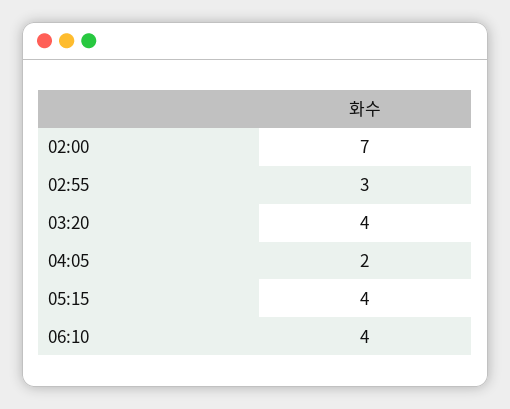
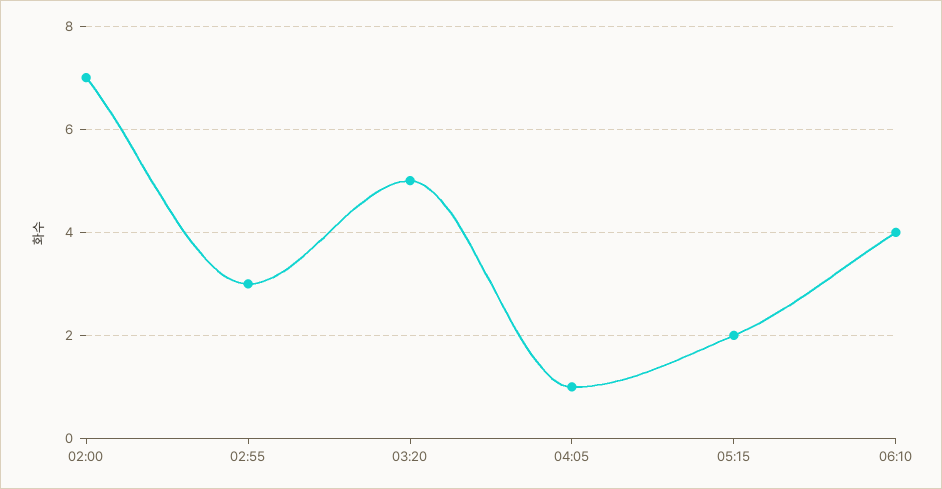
  {
    "02:00": 7,
    "02:55": 3,
-   "03:20": 4,
+   "03:20": 5,
-   "04:05": 2,
+   "04:05": 1,
-   "05:15": 4,
+   "05:15": 2,
    "06:10": 4
  }

